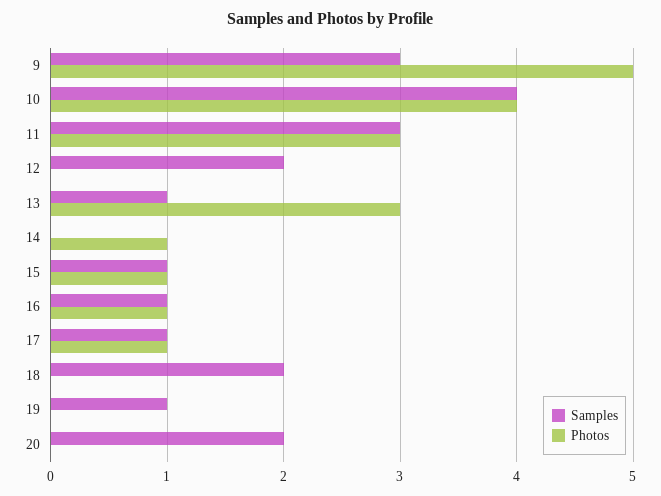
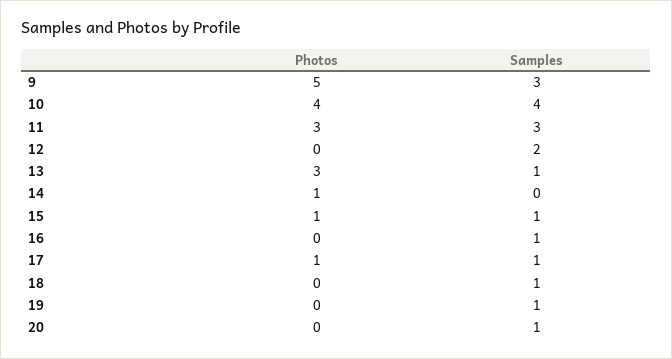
  {
    "Samples": {
      "9": 3,
      "10": 4,
      "11": 3,
      "12": 2,
      "13": 1,
      "14": 0,
      "15": 1,
      "16": 1,
      "17": 1,
-     "18": 2,
+     "18": 1,
      "19": 1,
-     "20": 2
+     "20": 1
    },
    "Photos": {
      "9": 5,
      "10": 4,
      "11": 3,
      "12": 0,
      "13": 3,
      "14": 1,
      "15": 1,
-     "16": 1,
+     "16": 0,
      "17": 1,
      "18": 0,
      "19": 0,
      "20": 0
    }
  }

